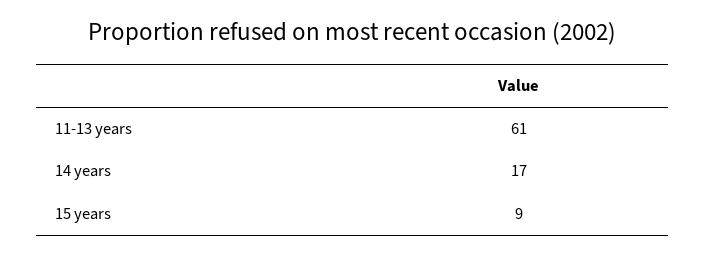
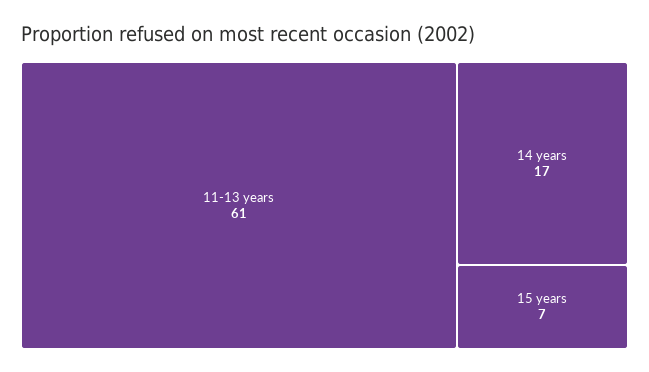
  {
    "11-13 years": 61,
    "14 years": 17,
-   "15 years": 9
+   "15 years": 7
  }

